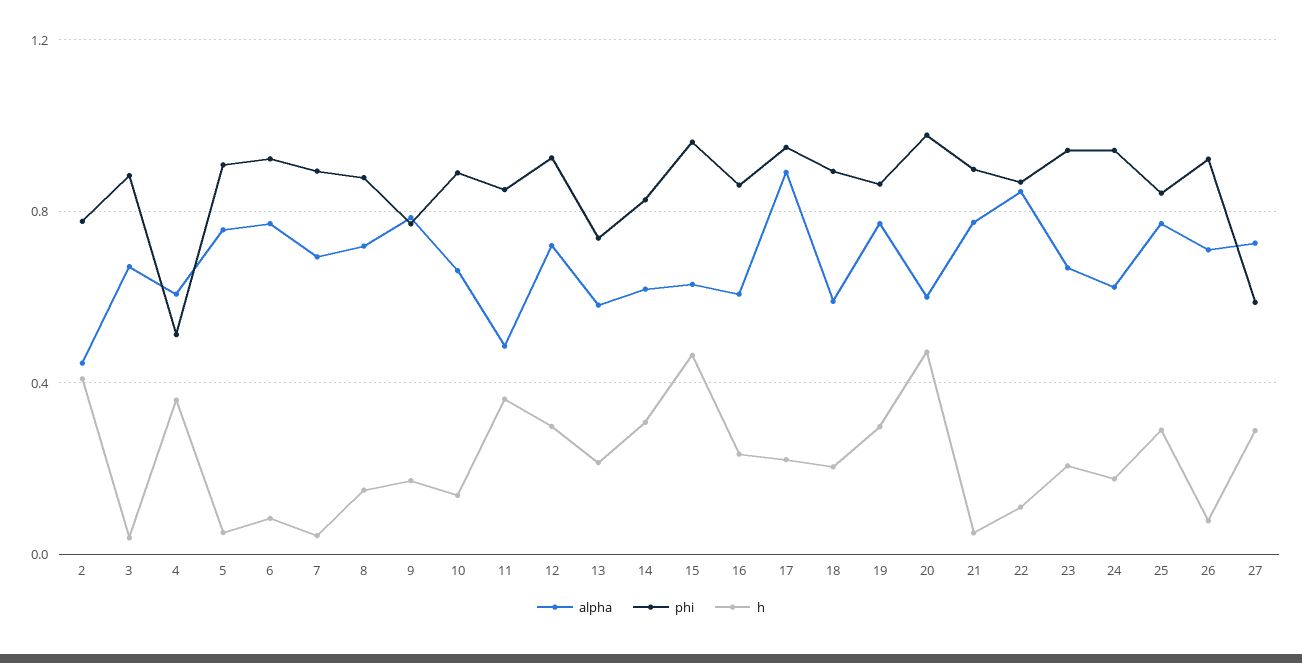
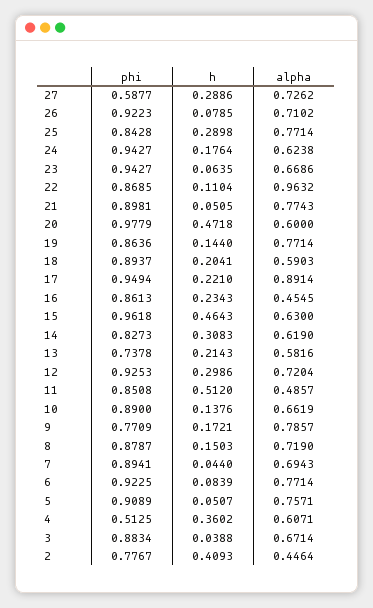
  {
    "alpha": {
      "2": 0.4464,
      "3": 0.6714,
      "4": 0.6071,
      "5": 0.7571,
      "6": 0.7714,
      "7": 0.6943,
      "8": 0.719,
      "9": 0.7857,
      "10": 0.6619,
      "11": 0.4857,
      "12": 0.7204,
      "13": 0.5816,
      "14": 0.619,
      "15": 0.63,
-     "16": 0.6,
+     "16": 0.4545,
      "17": 0.8914,
      "18": 0.5903,
      "19": 0.7714,
      "20": 0.6,
      "21": 0.7743,
-     "22": 0.85,
+     "22": 0.9632,
      "23": 0.6686,
      "24": 0.6238,
      "25": 0.7714,
      "26": 0.7102,
      "27": 0.7262
    },
    "phi": {
      "2": 0.7767,
      "3": 0.8834,
      "4": 0.5125,
      "5": 0.9089,
      "6": 0.9225,
      "7": 0.8941,
      "8": 0.8787,
      "9": 0.7709,
      "10": 0.89,
      "11": 0.8508,
      "12": 0.9253,
      "13": 0.7378,
      "14": 0.8273,
      "15": 0.9618,
      "16": 0.8613,
      "17": 0.9494,
      "18": 0.8937,
      "19": 0.8636,
      "20": 0.9779,
      "21": 0.8981,
      "22": 0.8685,
      "23": 0.9427,
      "24": 0.9427,
      "25": 0.8428,
      "26": 0.9223,
      "27": 0.5877
    },
    "h": {
      "2": 0.4093,
      "3": 0.0388,
      "4": 0.3602,
      "5": 0.0507,
      "6": 0.0839,
      "7": 0.044,
      "8": 0.1503,
      "9": 0.1721,
      "10": 0.1376,
-     "11": 0.35,
+     "11": 0.512,
      "12": 0.2986,
      "13": 0.2143,
      "14": 0.3083,
      "15": 0.4643,
      "16": 0.2343,
      "17": 0.221,
      "18": 0.2041,
-     "19": 0.3,
+     "19": 0.144,
      "20": 0.4718,
      "21": 0.0505,
      "22": 0.1104,
-     "23": 0.2,
+     "23": 0.0635,
      "24": 0.1764,
      "25": 0.2898,
      "26": 0.0785,
      "27": 0.2886
    }
  }

